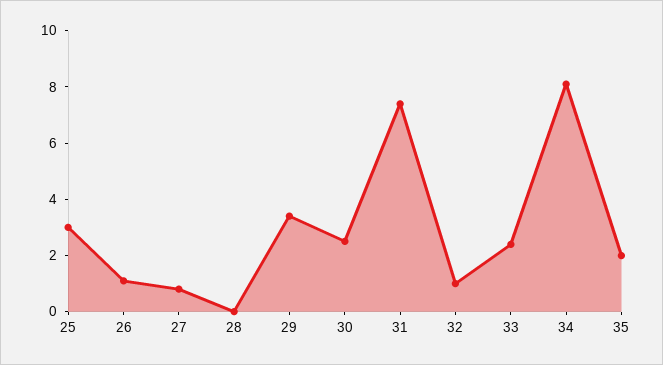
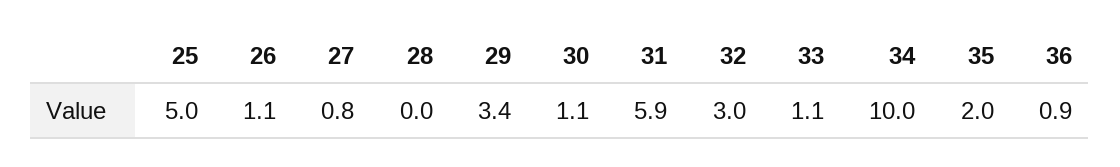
  {
-   "25": 3,
+   "25": 5,
    "26": 1.1,
    "27": 0.8,
    "28": 0,
    "29": 3.4,
-   "30": 2.5,
+   "30": 1.1,
-   "31": 7.5,
+   "31": 5.9,
-   "32": 1,
+   "32": 3,
-   "33": 2.5,
+   "33": 1.1,
-   "34": 8,
+   "34": 10,
-   "35": 2
+   "35": 2,
+   "36": 0.9
  }

